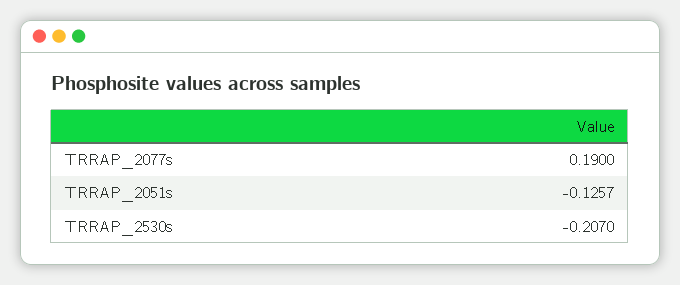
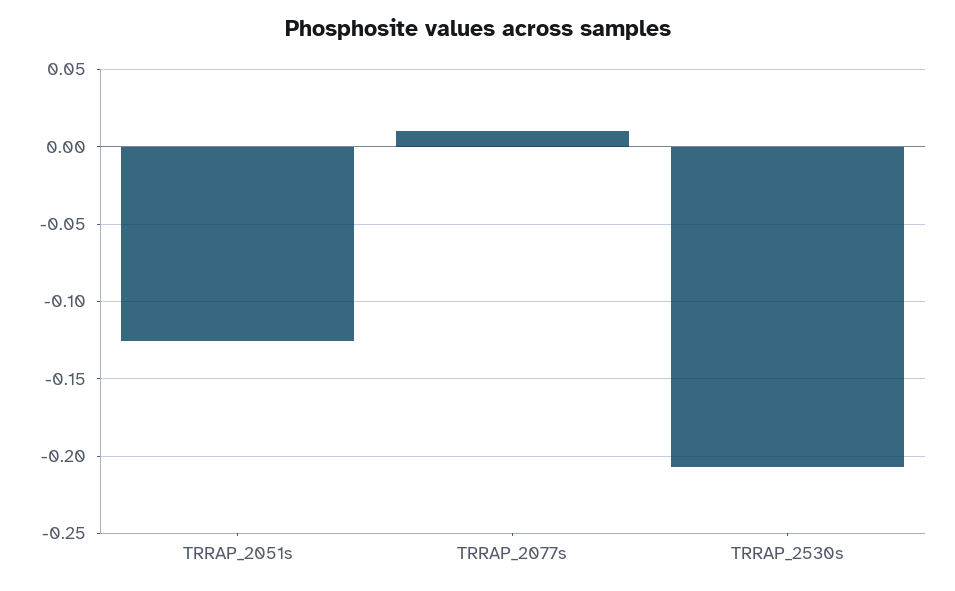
  {
-   "TRRAP_2077s": 0.19,
+   "TRRAP_2077s": 0.01,
    "TRRAP_2051s": -0.1257,
    "TRRAP_2530s": -0.207
  }

